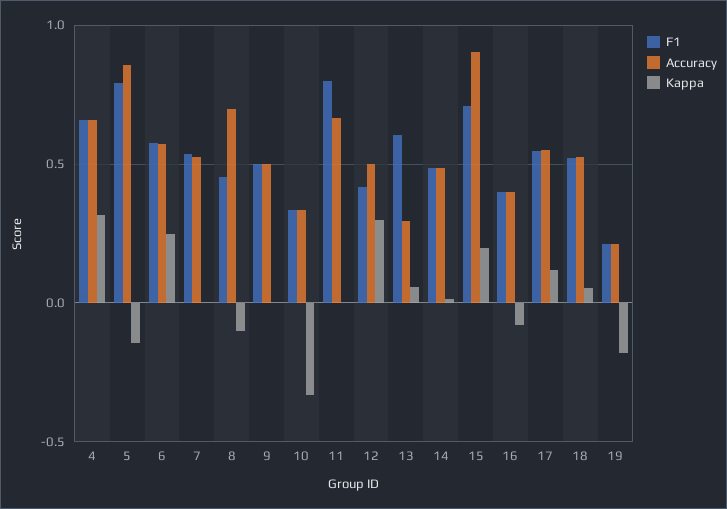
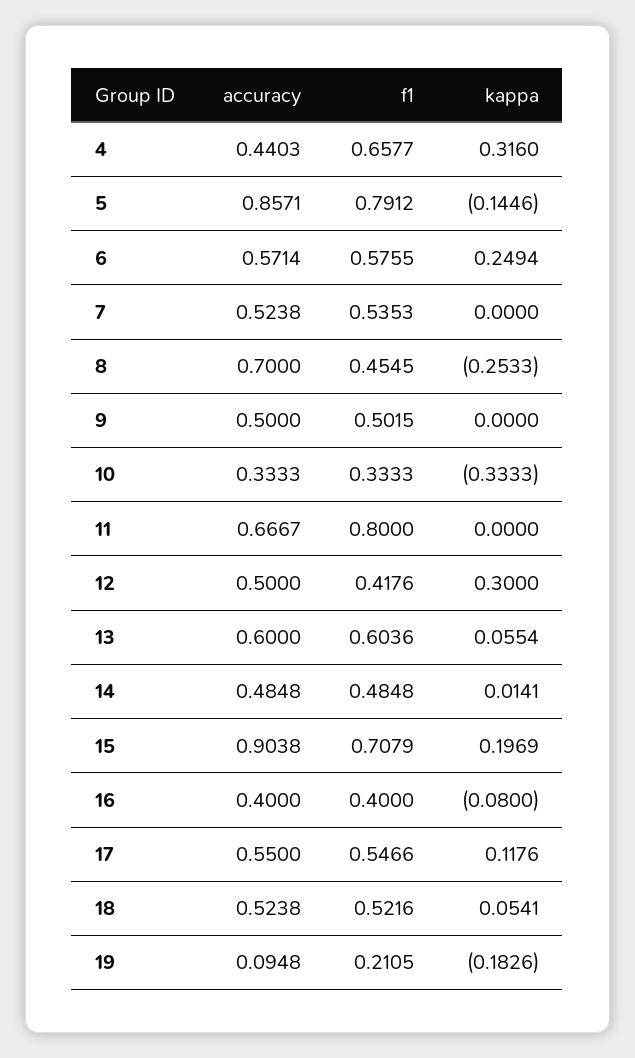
  {
    "F1": {
      "4": 0.6577,
      "5": 0.7912,
      "6": 0.5755,
      "7": 0.5353,
      "8": 0.4545,
      "9": 0.5015,
      "10": 0.3333,
      "11": 0.8,
      "12": 0.4176,
      "13": 0.6036,
      "14": 0.4848,
      "15": 0.7079,
      "16": 0.4,
      "17": 0.5466,
      "18": 0.5216,
      "19": 0.2105
    },
    "Accuracy": {
-     "4": 0.65,
+     "4": 0.4403,
      "5": 0.8571,
      "6": 0.5714,
      "7": 0.5238,
      "8": 0.7,
      "9": 0.5,
      "10": 0.3333,
      "11": 0.6667,
      "12": 0.5,
-     "13": 0.3,
+     "13": 0.6,
      "14": 0.4848,
      "15": 0.9038,
      "16": 0.4,
      "17": 0.55,
      "18": 0.5238,
-     "19": 0.2
+     "19": 0.0948
    },
    "Kappa": {
      "4": 0.316,
      "5": -0.1446,
      "6": 0.2494,
      "7": 0,
-     "8": -0.1,
+     "8": -0.2533,
      "9": 0,
      "10": -0.3333,
      "11": 0,
      "12": 0.3,
      "13": 0.0554,
      "14": 0.0141,
      "15": 0.1969,
      "16": -0.08,
      "17": 0.1176,
      "18": 0.0541,
      "19": -0.1826
    }
  }

